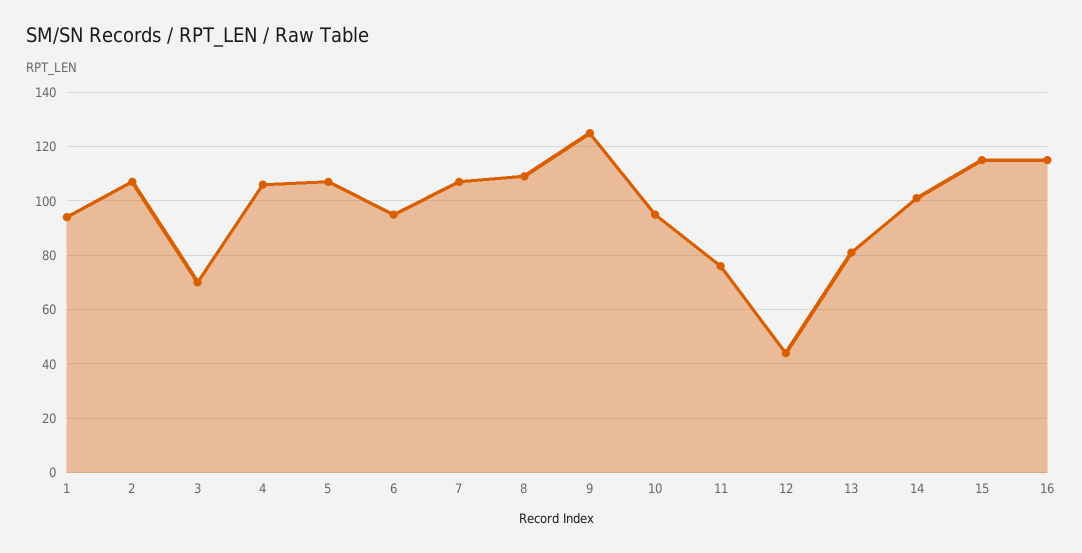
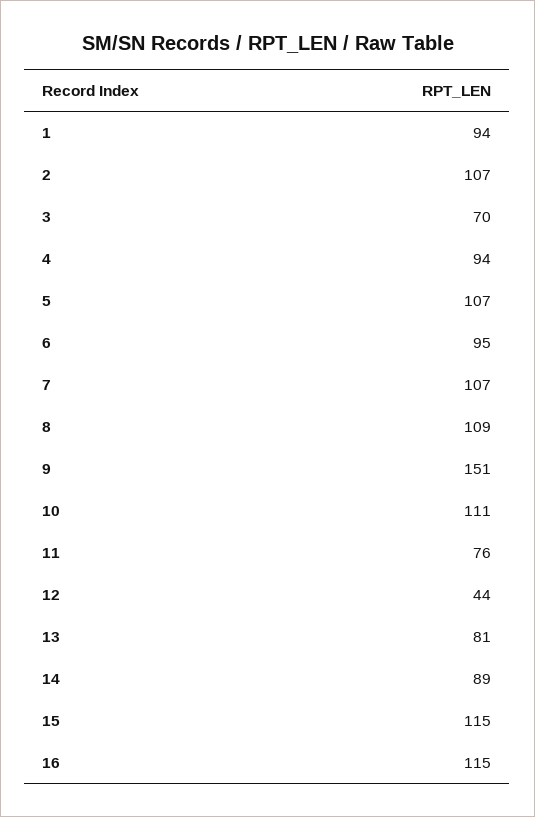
  {
    "1": 94,
    "2": 107,
    "3": 70,
-   "4": 105,
+   "4": 94,
    "5": 107,
    "6": 95,
    "7": 107,
    "8": 109,
-   "9": 125,
+   "9": 151,
-   "10": 95,
+   "10": 111,
    "11": 76,
    "12": 44,
    "13": 81,
-   "14": 100,
+   "14": 89,
    "15": 115,
    "16": 115
  }

